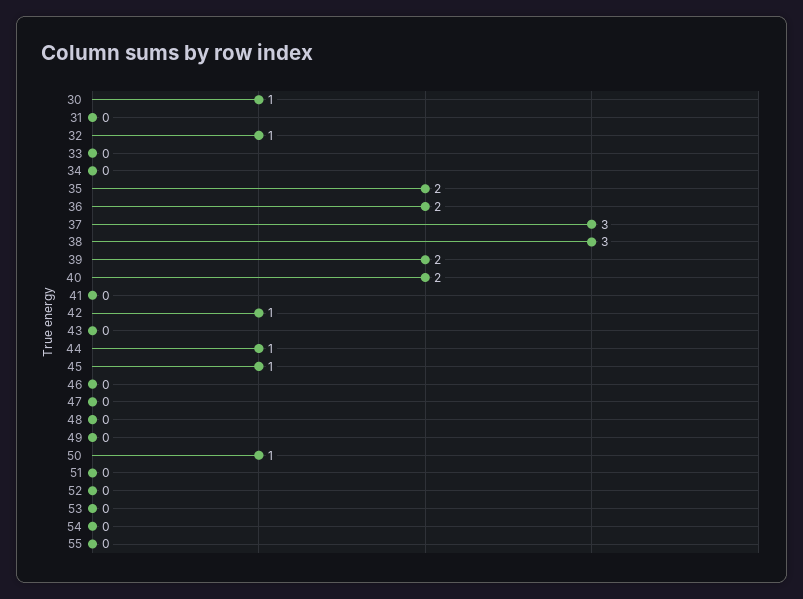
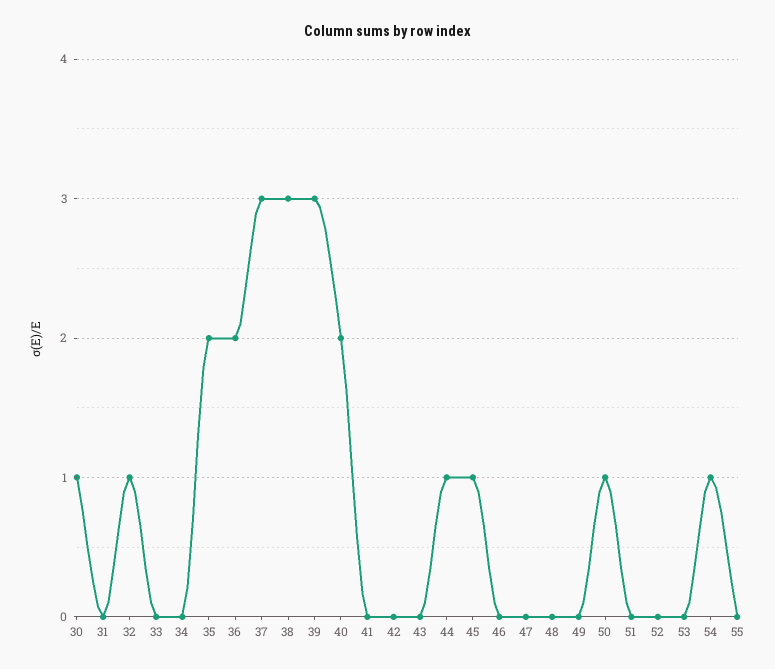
  {
    "30": 1,
    "31": 0,
    "32": 1,
    "33": 0,
    "34": 0,
    "35": 2,
    "36": 2,
    "37": 3,
    "38": 3,
-   "39": 2,
+   "39": 3,
    "40": 2,
    "41": 0,
-   "42": 1,
+   "42": 0,
    "43": 0,
    "44": 1,
    "45": 1,
    "46": 0,
    "47": 0,
    "48": 0,
    "49": 0,
    "50": 1,
    "51": 0,
    "52": 0,
    "53": 0,
-   "54": 0,
+   "54": 1,
    "55": 0
  }

